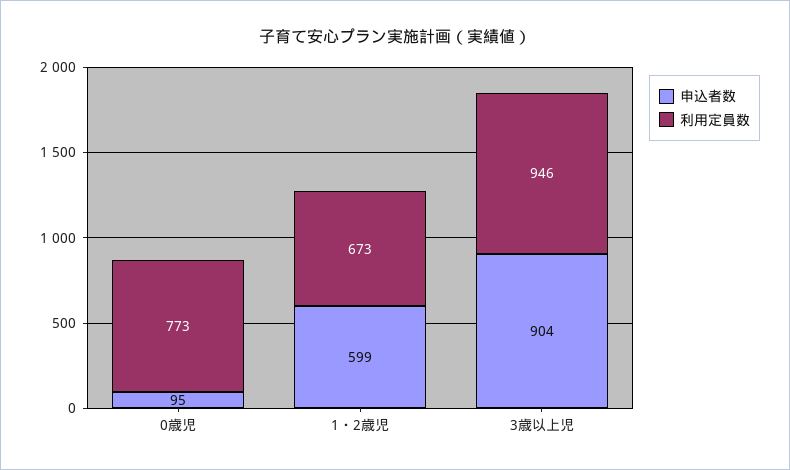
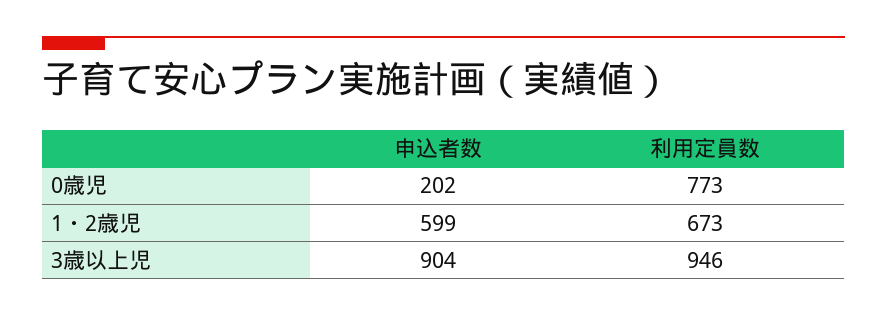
  {
    "申込者数": {
-     "0歳児": 95,
+     "0歳児": 202,
      "1・2歳児": 599,
      "3歳以上児": 904
    },
    "利用定員数": {
      "0歳児": 773,
      "1・2歳児": 673,
      "3歳以上児": 946
    }
  }

